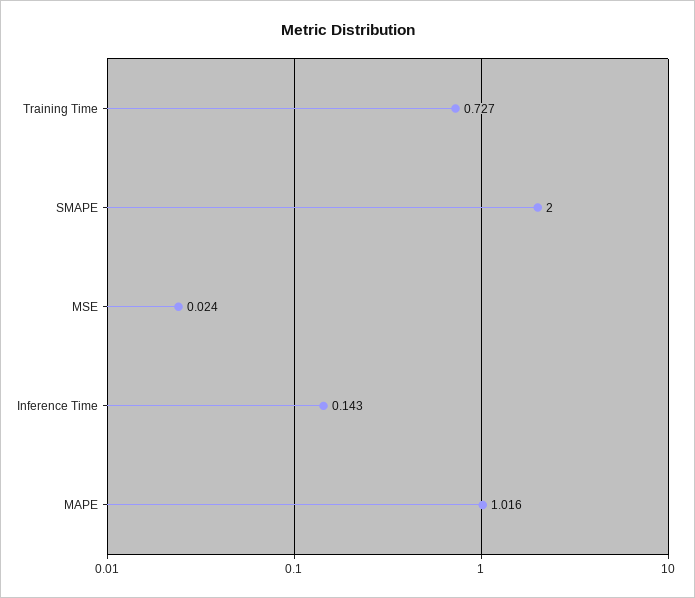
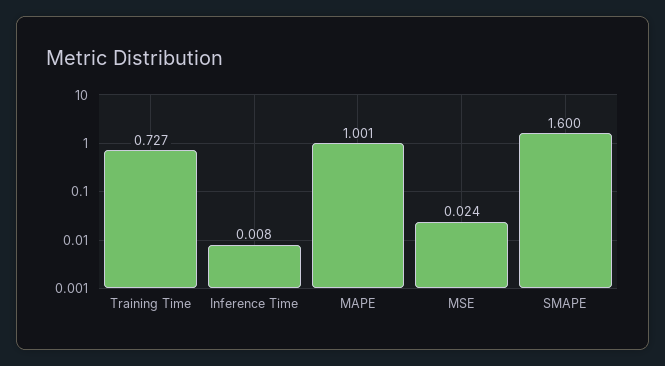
  {
    "Training Time": 0.727,
-   "SMAPE": 2,
+   "SMAPE": 1.6,
    "MSE": 0.024,
-   "Inference Time": 0.143,
+   "Inference Time": 0.008,
-   "MAPE": 1.016
+   "MAPE": 1.001
  }

